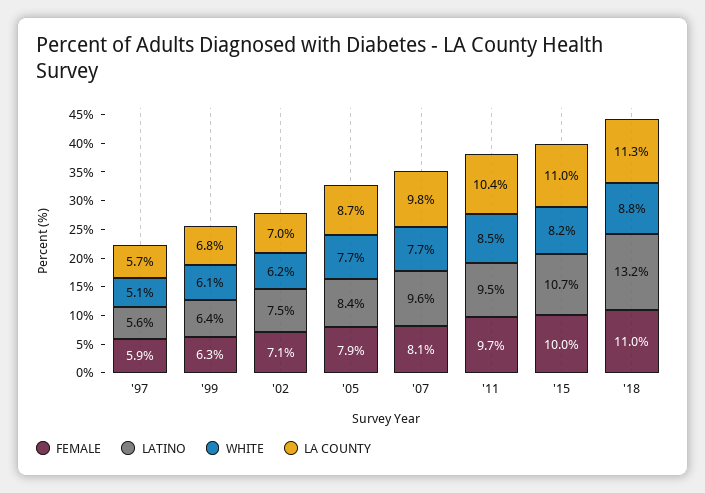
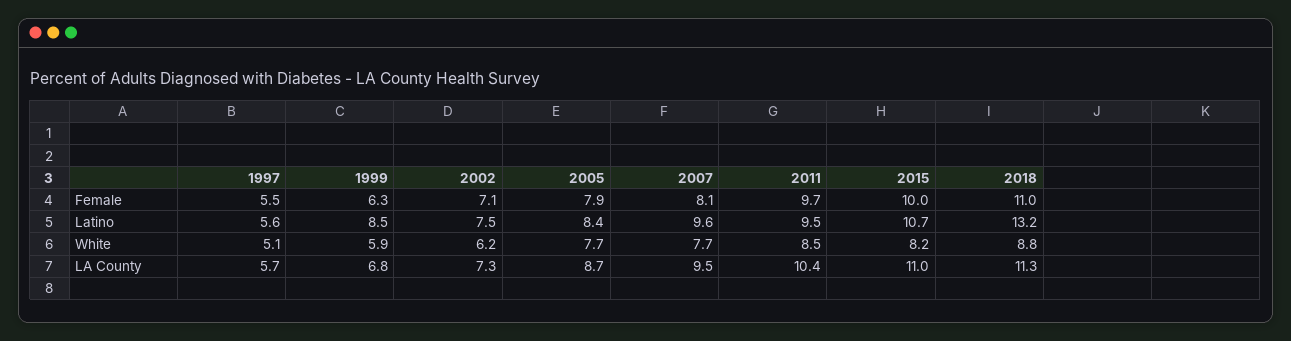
  {
    "FEMALE": {
-     "'97": 5.9,
+     "'97": 5.5,
      "'99": 6.3,
      "'02": 7.1,
      "'05": 7.9,
      "'07": 8.1,
      "'11": 9.7,
      "'15": 10,
      "'18": 11
    },
    "LATINO": {
      "'97": 5.6,
-     "'99": 6.4,
+     "'99": 8.5,
      "'02": 7.5,
      "'05": 8.4,
      "'07": 9.6,
      "'11": 9.5,
      "'15": 10.7,
      "'18": 13.2
    },
    "WHITE": {
      "'97": 5.1,
-     "'99": 6.1,
+     "'99": 5.9,
      "'02": 6.2,
      "'05": 7.7,
      "'07": 7.7,
      "'11": 8.5,
      "'15": 8.2,
      "'18": 8.8
    },
    "LA COUNTY": {
      "'97": 5.7,
      "'99": 6.8,
-     "'02": 7,
+     "'02": 7.3,
      "'05": 8.7,
-     "'07": 9.8,
+     "'07": 9.5,
      "'11": 10.4,
      "'15": 11,
      "'18": 11.3
    }
  }

